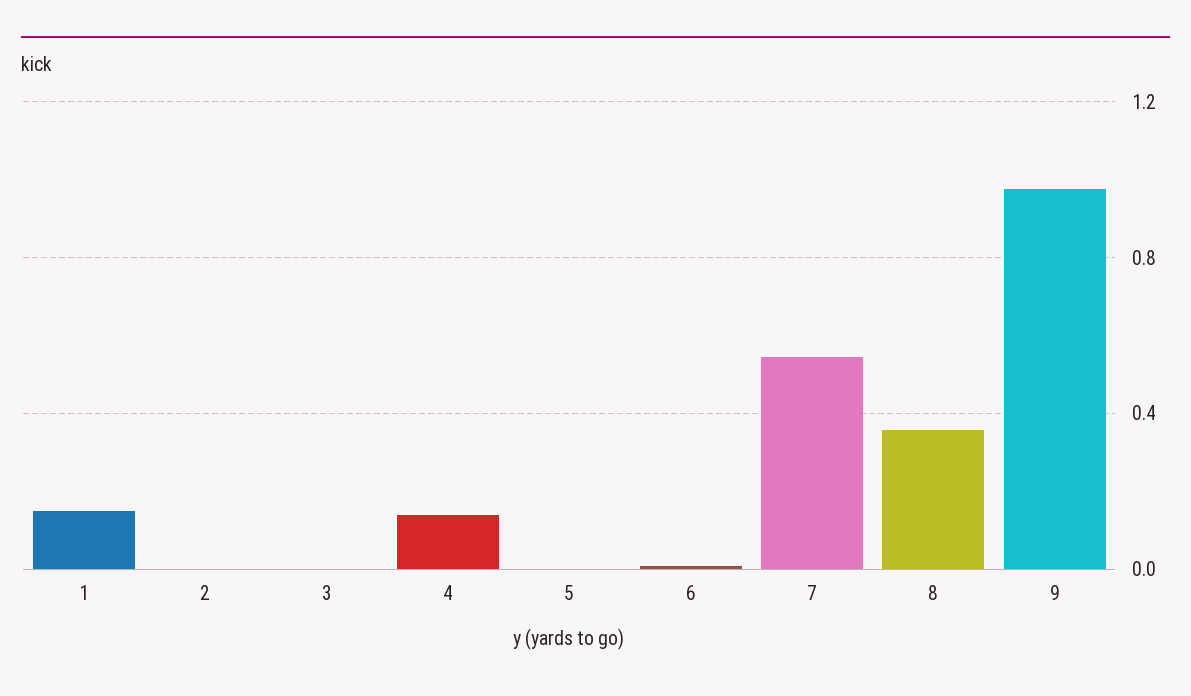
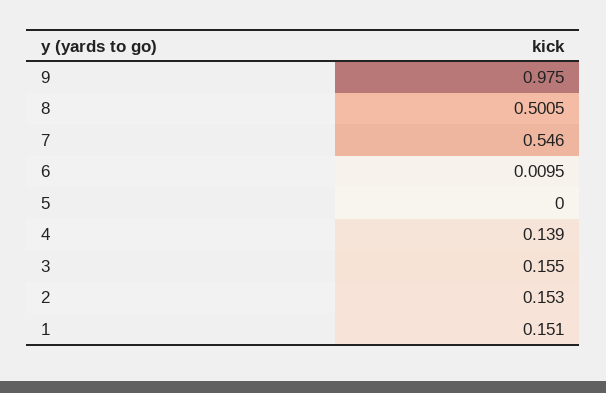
  {
    "1": 0.151,
-   "2": 0,
+   "2": 0.153,
-   "3": 0,
+   "3": 0.155,
    "4": 0.139,
    "5": 0,
    "6": 0.0095,
    "7": 0.546,
-   "8": 0.35,
+   "8": 0.5005,
    "9": 0.975
  }

